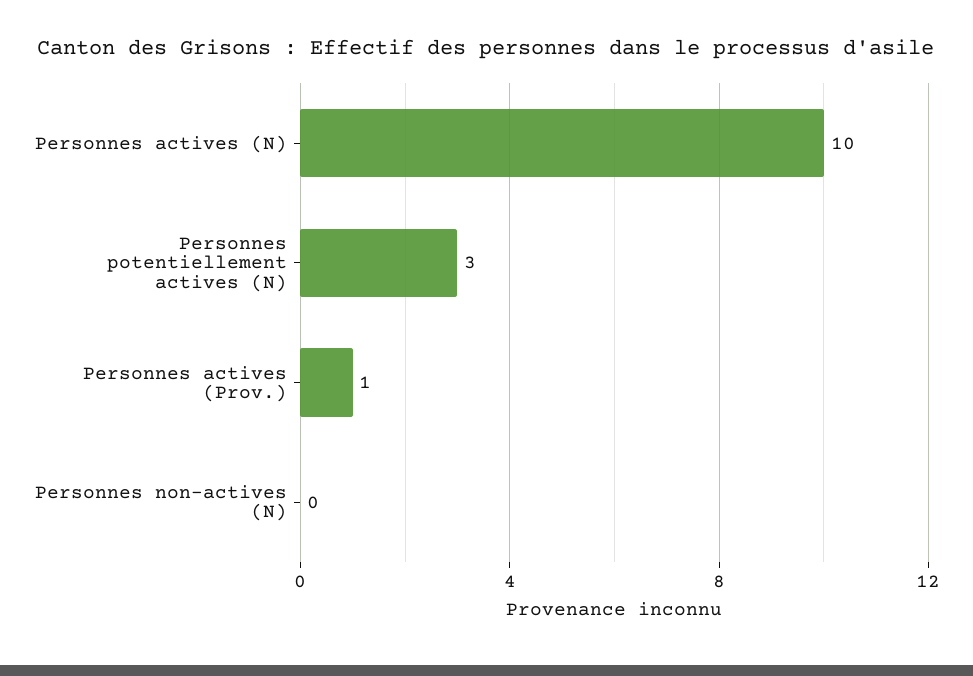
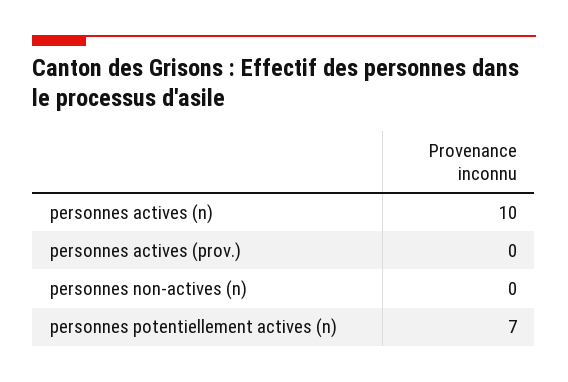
  {
    "Personnes actives (N)": 10,
-   "Personnes potentiellement actives (N)": 3,
+   "Personnes potentiellement actives (N)": 7,
-   "Personnes actives (Prov.)": 1,
+   "Personnes actives (Prov.)": 0,
    "Personnes non-actives (N)": 0
  }

